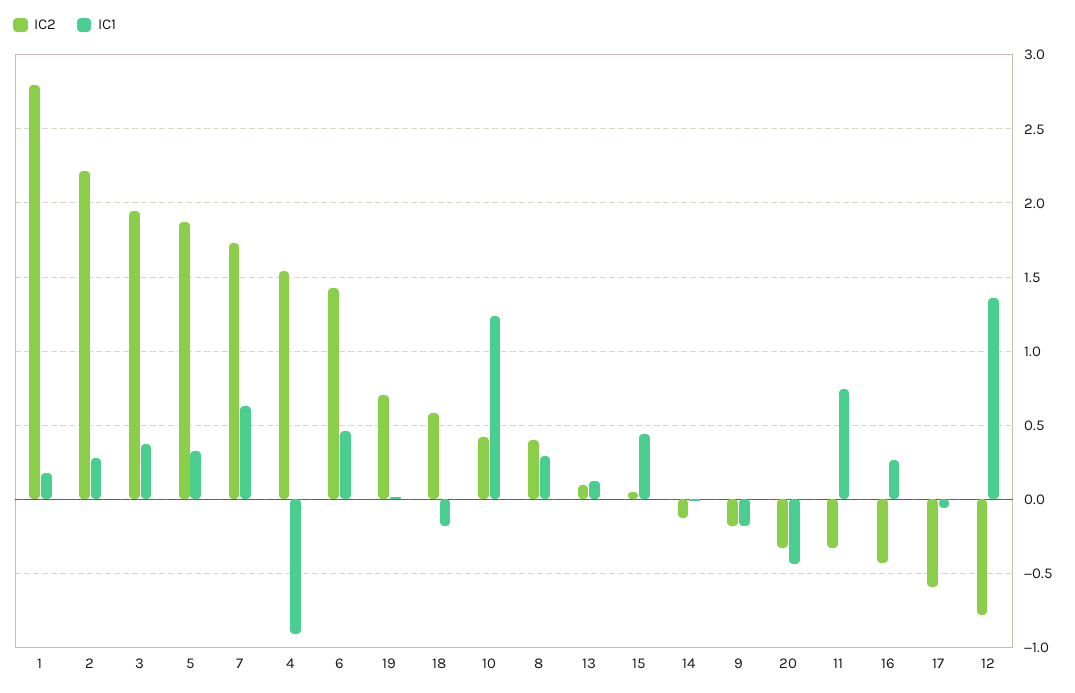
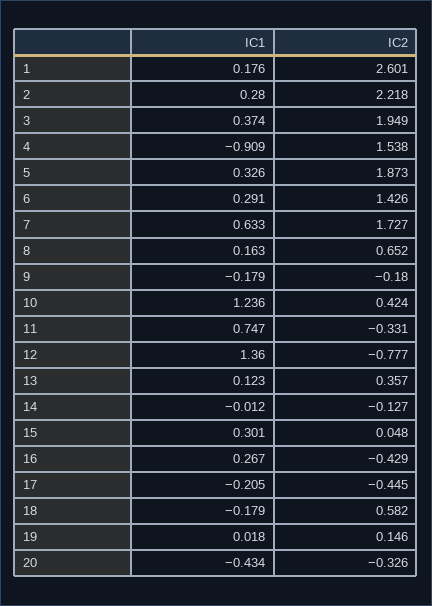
  {
    "IC2": {
-     "1": 2.8,
+     "1": 2.601,
      "2": 2.218,
      "3": 1.949,
      "5": 1.873,
      "7": 1.727,
      "4": 1.538,
      "6": 1.426,
-     "19": 0.7,
+     "19": 0.146,
      "18": 0.582,
      "10": 0.424,
-     "8": 0.4,
+     "8": 0.652,
-     "13": 0.1,
+     "13": 0.357,
      "15": 0.048,
      "14": -0.127,
      "9": -0.18,
      "20": -0.326,
      "11": -0.331,
      "16": -0.429,
-     "17": -0.6,
+     "17": -0.445,
      "12": -0.777
    },
    "IC1": {
      "1": 0.176,
      "2": 0.28,
      "3": 0.374,
      "5": 0.326,
      "7": 0.633,
      "4": -0.909,
-     "6": 0.45,
+     "6": 0.291,
      "19": 0.018,
      "18": -0.179,
      "10": 1.236,
-     "8": 0.3,
+     "8": 0.163,
      "13": 0.123,
-     "15": 0.45,
+     "15": 0.301,
      "14": -0.012,
      "9": -0.179,
      "20": -0.434,
      "11": 0.747,
      "16": 0.267,
-     "17": -0.05,
+     "17": -0.205,
      "12": 1.36
    }
  }

